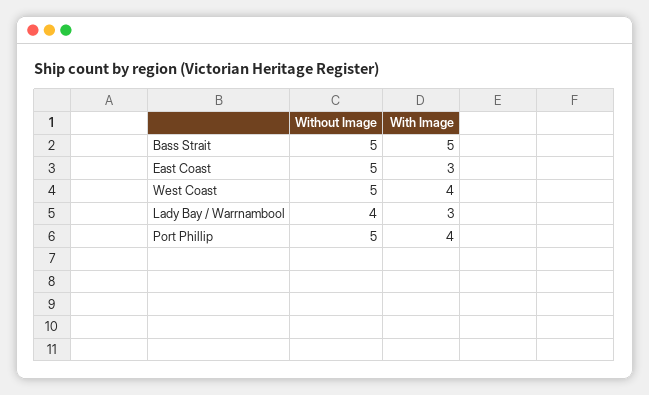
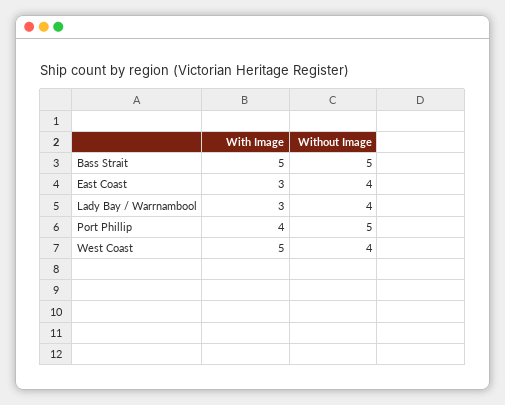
  {
    "Without Image": {
      "Bass Strait": 5,
-     "East Coast": 5,
+     "East Coast": 4,
-     "West Coast": 5,
+     "West Coast": 4,
      "Lady Bay / Warrnambool": 4,
      "Port Phillip": 5
    },
    "With Image": {
      "Bass Strait": 5,
      "East Coast": 3,
-     "West Coast": 4,
+     "West Coast": 5,
      "Lady Bay / Warrnambool": 3,
      "Port Phillip": 4
    }
  }

